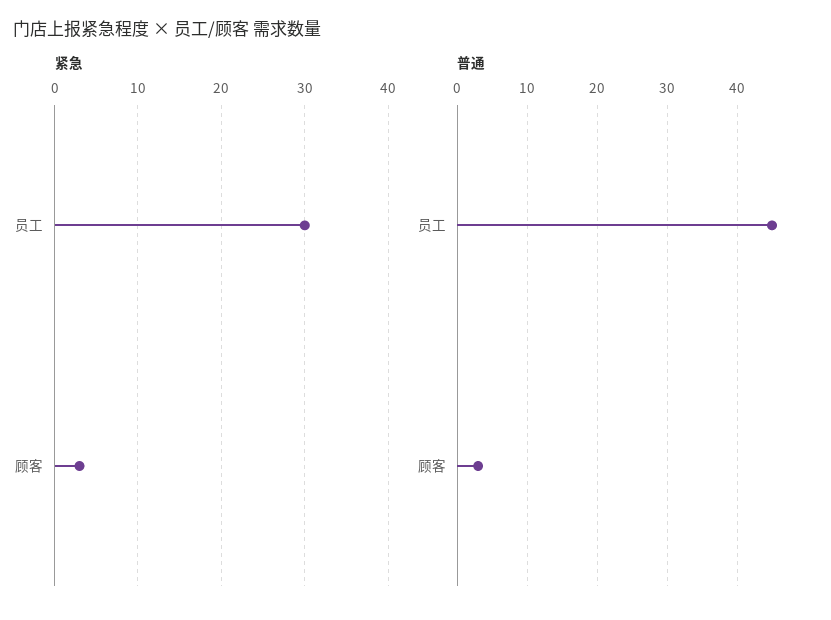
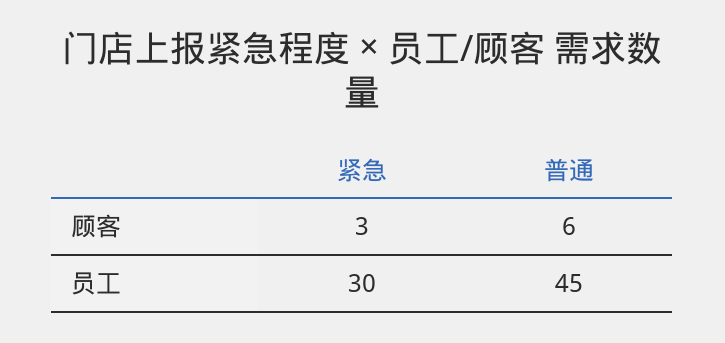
  {
    "紧急": {
      "员工": 30,
      "顾客": 3
    },
    "普通": {
      "员工": 45,
-     "顾客": 3
+     "顾客": 6
    }
  }

